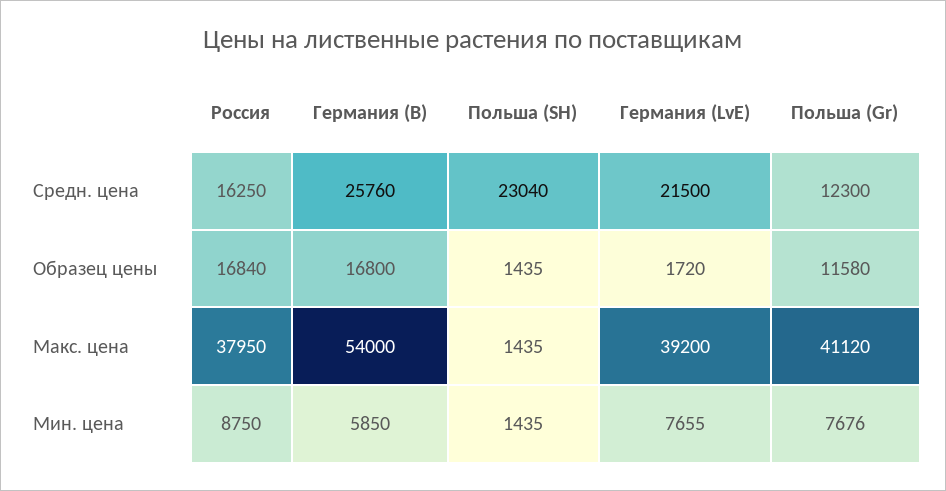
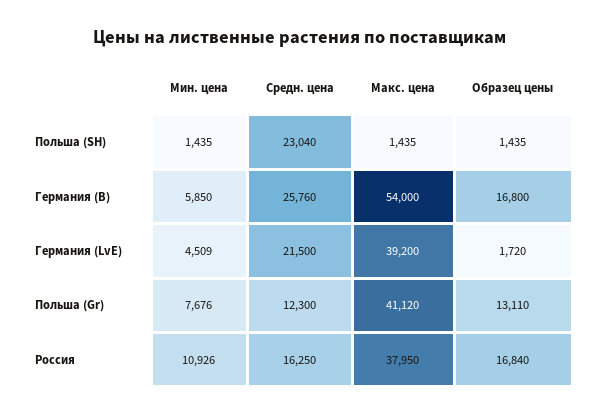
  {
    "Россия": {
      "Средн. цена": 16250,
      "Образец цены": 16840,
      "Макс. цена": 37950,
-     "Мин. цена": 8750
+     "Мин. цена": 10926
    },
    "Германия (B)": {
      "Средн. цена": 25760,
      "Образец цены": 16800,
      "Макс. цена": 54000,
      "Мин. цена": 5850
    },
    "Польша (SH)": {
      "Средн. цена": 23040,
      "Образец цены": 1435,
      "Макс. цена": 1435,
      "Мин. цена": 1435
    },
    "Германия (LvE)": {
      "Средн. цена": 21500,
      "Образец цены": 1720,
      "Макс. цена": 39200,
-     "Мин. цена": 7655
+     "Мин. цена": 4509
    },
    "Польша (Gr)": {
      "Средн. цена": 12300,
-     "Образец цены": 11580,
+     "Образец цены": 13110,
      "Макс. цена": 41120,
      "Мин. цена": 7676
    }
  }

